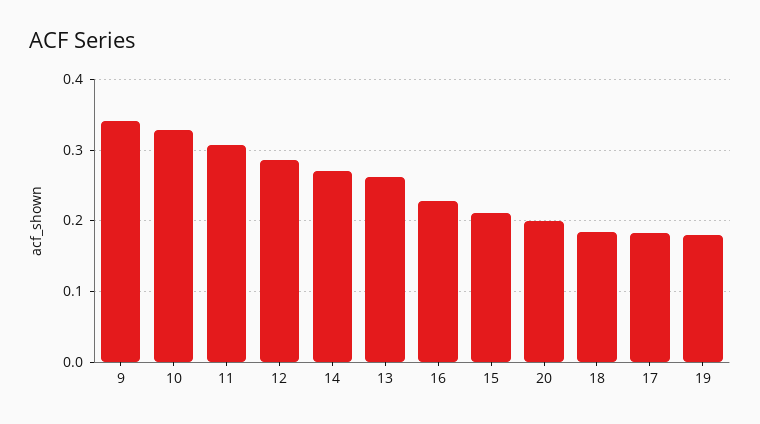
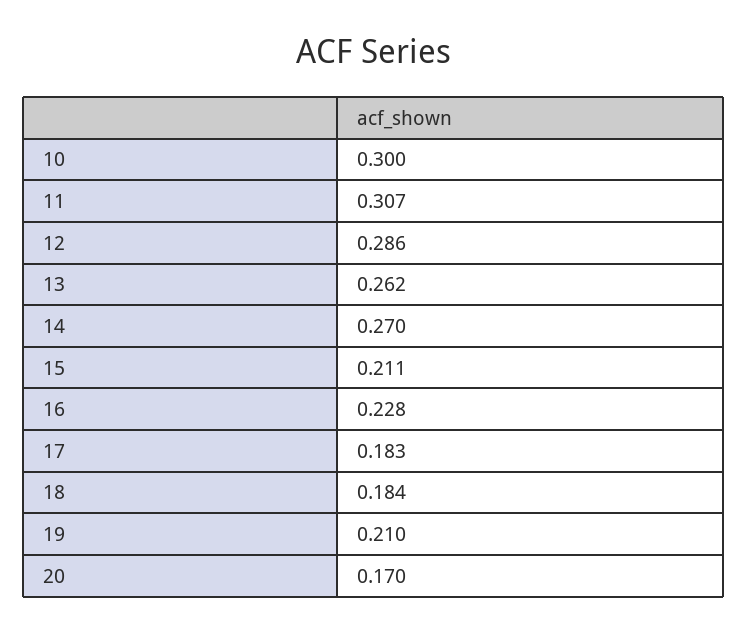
  {
-   "9": 0.34,
-   "10": 0.33,
+   "10": 0.3,
    "11": 0.307,
    "12": 0.286,
    "14": 0.27,
    "13": 0.262,
    "16": 0.228,
    "15": 0.211,
-   "20": 0.2,
+   "20": 0.17,
    "18": 0.184,
    "17": 0.183,
-   "19": 0.18
+   "19": 0.21
  }

